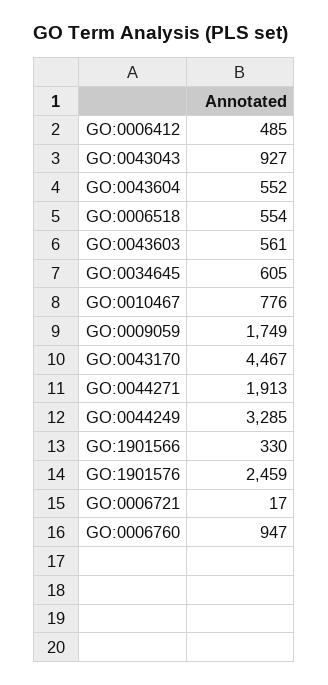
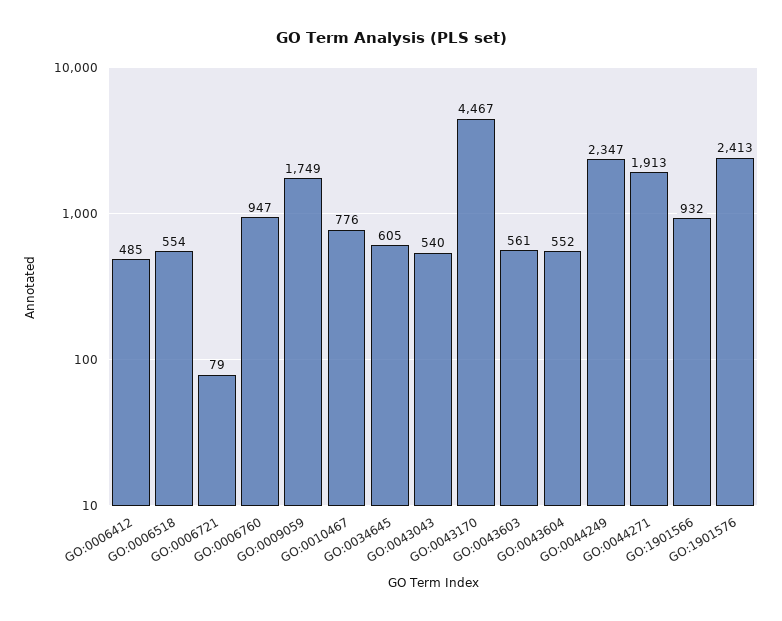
  {
    "GO:0006412": 485,
-   "GO:0043043": 927,
+   "GO:0043043": 540,
    "GO:0043604": 552,
    "GO:0006518": 554,
    "GO:0043603": 561,
    "GO:0034645": 605,
    "GO:0010467": 776,
    "GO:0009059": 1749,
    "GO:0043170": 4467,
    "GO:0044271": 1913,
-   "GO:0044249": 3285,
+   "GO:0044249": 2347,
-   "GO:1901566": 330,
+   "GO:1901566": 932,
-   "GO:1901576": 2459,
+   "GO:1901576": 2413,
-   "GO:0006721": 17,
+   "GO:0006721": 79,
    "GO:0006760": 947
  }

